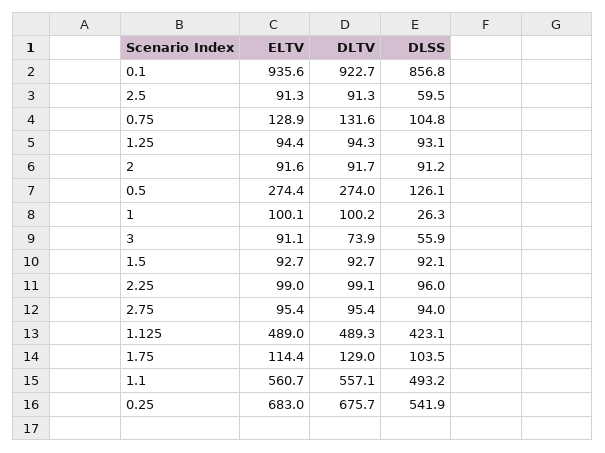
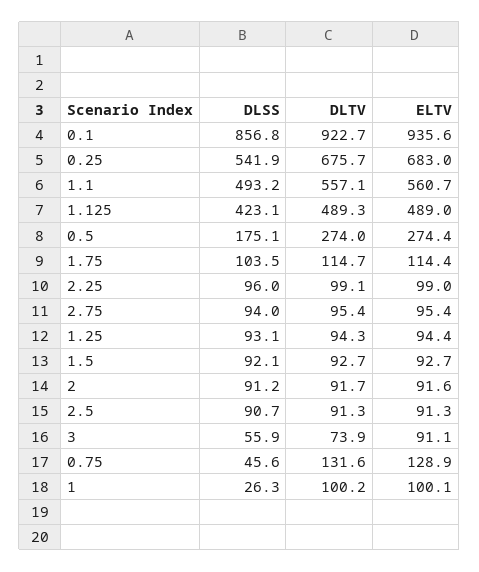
  {
    "ELTV": {
      "0.1": 935.6,
      "2.5": 91.3,
      "0.75": 128.9,
      "1.25": 94.4,
      "2": 91.6,
      "0.5": 274.4,
      "1": 100.1,
      "3": 91.1,
      "1.5": 92.7,
      "2.25": 99,
      "2.75": 95.4,
      "1.125": 489,
      "1.75": 114.4,
      "1.1": 560.7,
      "0.25": 683
    },
    "DLTV": {
      "0.1": 922.7,
      "2.5": 91.3,
      "0.75": 131.6,
      "1.25": 94.3,
      "2": 91.7,
      "0.5": 274,
      "1": 100.2,
      "3": 73.9,
      "1.5": 92.7,
      "2.25": 99.1,
      "2.75": 95.4,
      "1.125": 489.3,
-     "1.75": 129,
+     "1.75": 114.7,
      "1.1": 557.1,
      "0.25": 675.7
    },
    "DLSS": {
      "0.1": 856.8,
-     "2.5": 59.5,
+     "2.5": 90.7,
-     "0.75": 104.8,
+     "0.75": 45.6,
      "1.25": 93.1,
      "2": 91.2,
-     "0.5": 126.1,
+     "0.5": 175.1,
      "1": 26.3,
      "3": 55.9,
      "1.5": 92.1,
      "2.25": 96,
      "2.75": 94,
      "1.125": 423.1,
      "1.75": 103.5,
      "1.1": 493.2,
      "0.25": 541.9
    }
  }

